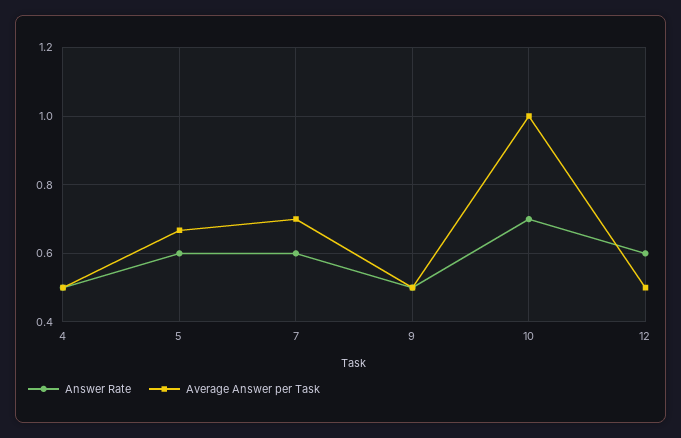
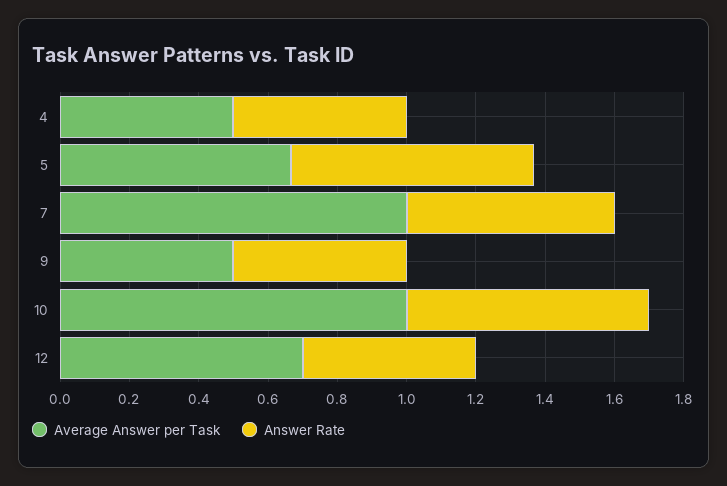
  {
    "Answer Rate": {
      "4": 0.5,
-     "5": 0.6,
+     "5": 0.7,
      "7": 0.6,
      "9": 0.5,
      "10": 0.7,
-     "12": 0.6
+     "12": 0.5
    },
    "Average Answer per Task": {
      "4": 0.5,
      "5": 0.66,
-     "7": 0.7,
+     "7": 1,
      "9": 0.5,
      "10": 1,
-     "12": 0.5
+     "12": 0.7
    }
  }

